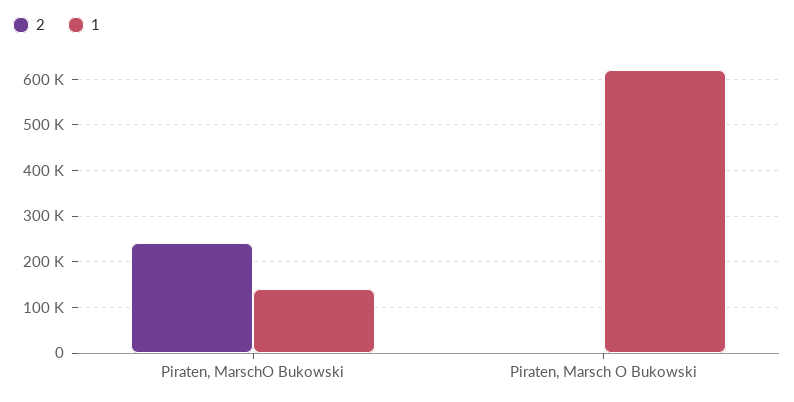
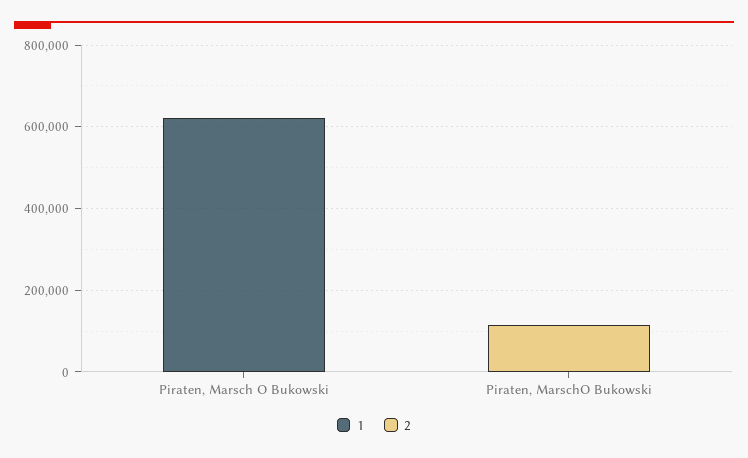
  {
    "2": {
-     "Piraten, MarschO Bukowski": 240000,
+     "Piraten, MarschO Bukowski": 100000,
      "Piraten, Marsch O Bukowski": 0
    },
    "1": {
-     "Piraten, MarschO Bukowski": 140000,
+     "Piraten, MarschO Bukowski": 0,
      "Piraten, Marsch O Bukowski": 620000
    }
  }

